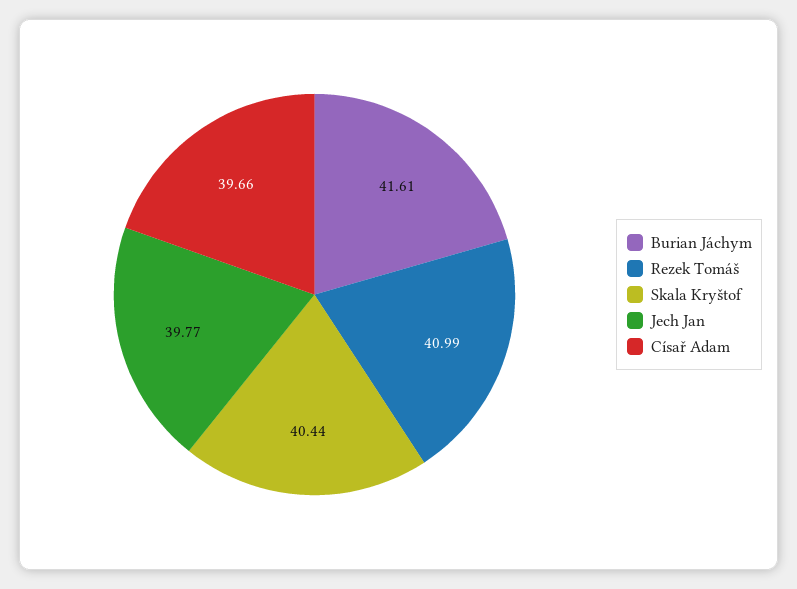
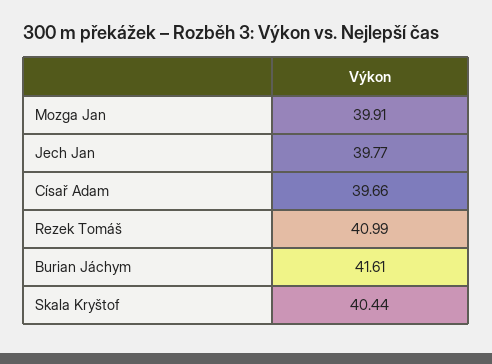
  {
    "Burian Jáchym": 41.61,
    "Rezek Tomáš": 40.99,
    "Skala Kryštof": 40.44,
    "Jech Jan": 39.77,
-   "Císař Adam": 39.66
+   "Císař Adam": 39.66,
+   "Mozga Jan": 39.91
  }

